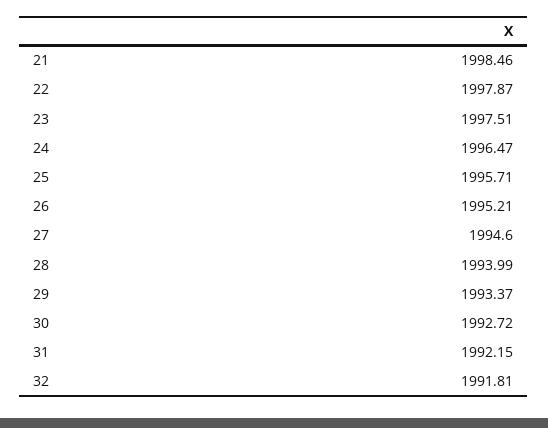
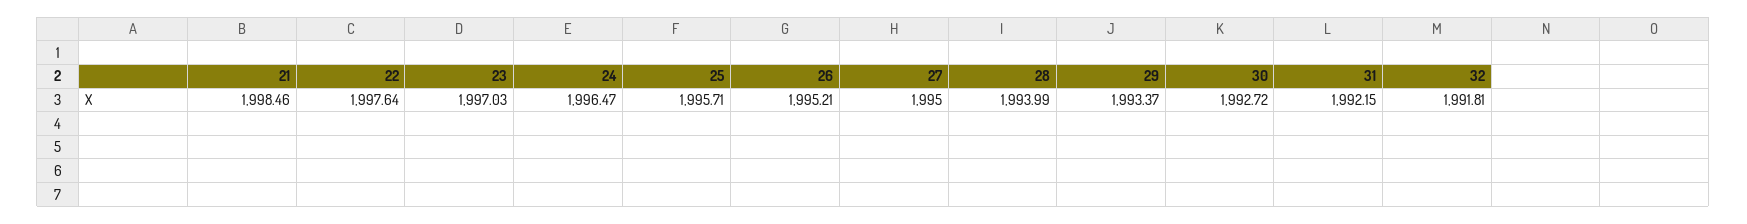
  {
    "21": 1998.46,
-   "22": 1997.87,
+   "22": 1997.64,
-   "23": 1997.51,
+   "23": 1997.03,
    "24": 1996.47,
    "25": 1995.71,
    "26": 1995.21,
-   "27": 1994.6,
+   "27": 1995,
    "28": 1993.99,
    "29": 1993.37,
    "30": 1992.72,
    "31": 1992.15,
    "32": 1991.81
  }

